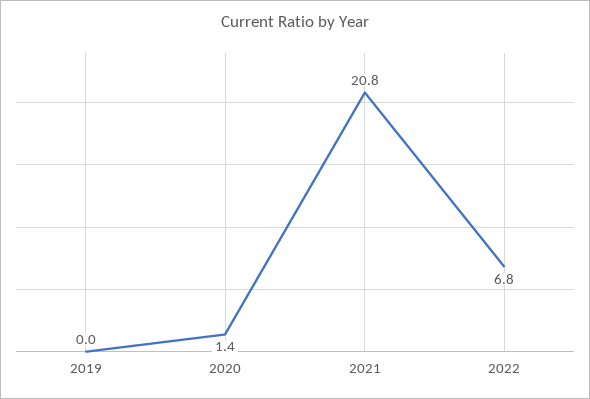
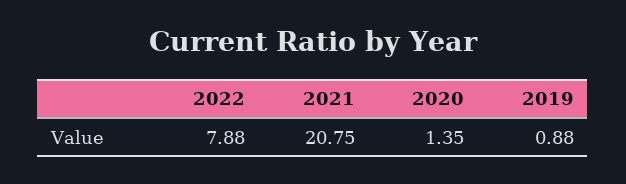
  {
-   "2019": 0,
+   "2019": 0.88,
    "2020": 1.35,
    "2021": 20.75,
-   "2022": 6.8
+   "2022": 7.88
  }

